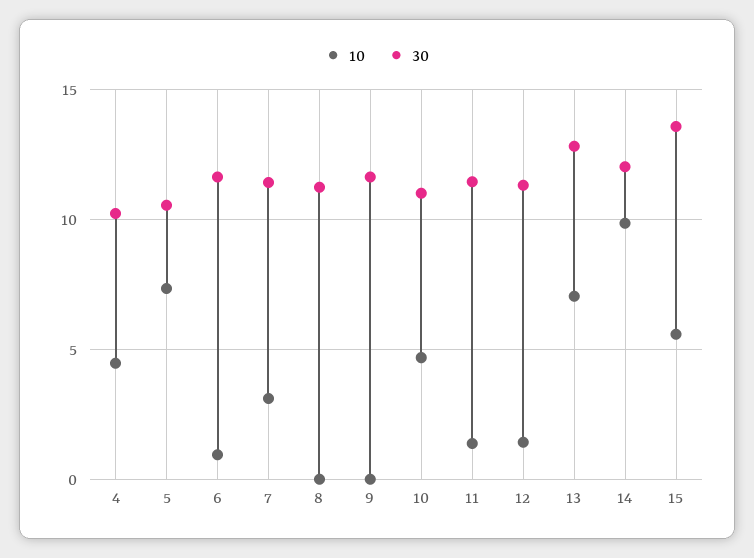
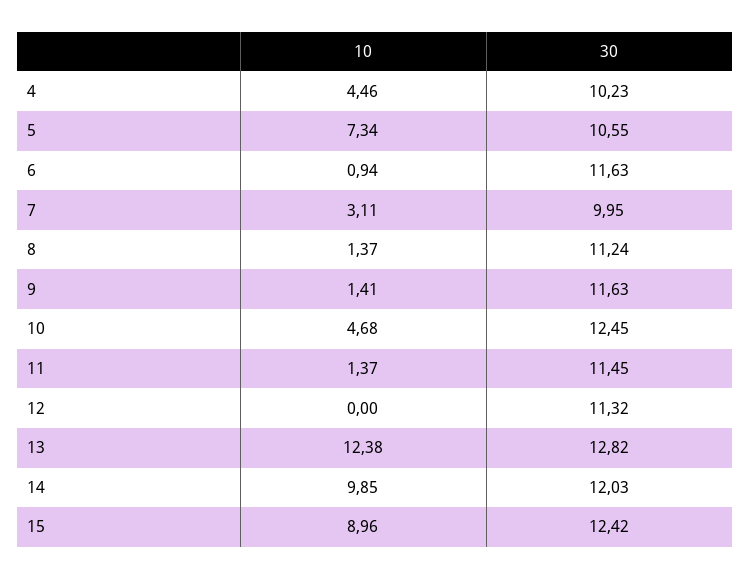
  {
    "10": {
      "4": 4.46,
      "5": 7.34,
      "6": 0.94,
      "7": 3.11,
-     "8": 0,
+     "8": 1.37,
-     "9": 0,
+     "9": 1.41,
      "10": 4.68,
      "11": 1.37,
-     "12": 1.5,
+     "12": 0,
-     "13": 7,
+     "13": 12.38,
      "14": 9.85,
-     "15": 5.5
+     "15": 8.96
    },
    "30": {
      "4": 10.23,
      "5": 10.55,
      "6": 11.63,
-     "7": 11.5,
+     "7": 9.95,
      "8": 11.24,
      "9": 11.63,
-     "10": 11,
+     "10": 12.45,
      "11": 11.45,
      "12": 11.32,
      "13": 12.82,
      "14": 12.03,
-     "15": 13.5
+     "15": 12.42
    }
  }

